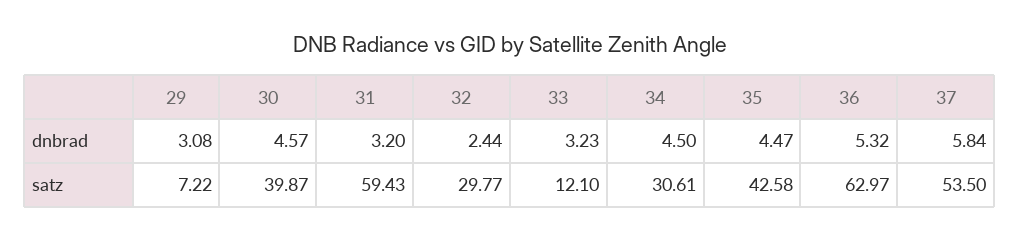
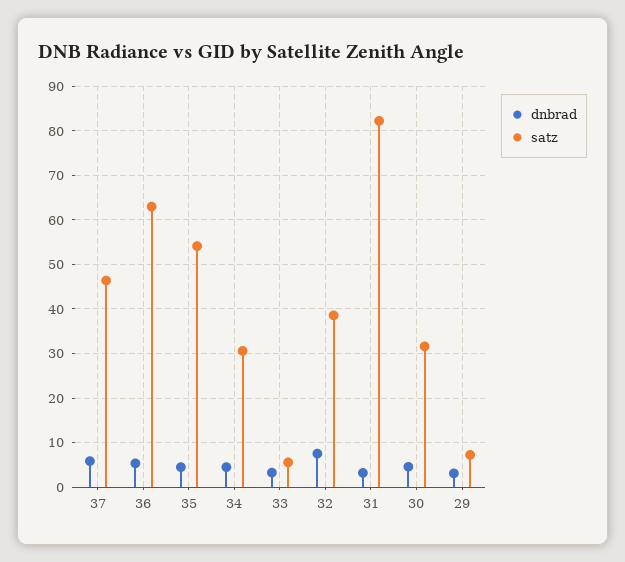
  {
    "dnbrad": {
      "29": 3.08,
      "30": 4.57,
      "31": 3.2,
-     "32": 2.44,
+     "32": 8,
      "33": 3.23,
      "34": 4.5,
      "35": 4.47,
      "36": 5.32,
      "37": 5.84
    },
    "satz": {
      "29": 7.22,
-     "30": 39.87,
+     "30": 32,
-     "31": 59.43,
+     "31": 82,
-     "32": 29.77,
+     "32": 38,
-     "33": 12.1,
+     "33": 6,
      "34": 30.61,
-     "35": 42.58,
+     "35": 54,
      "36": 62.97,
-     "37": 53.5
+     "37": 46
    }
  }

